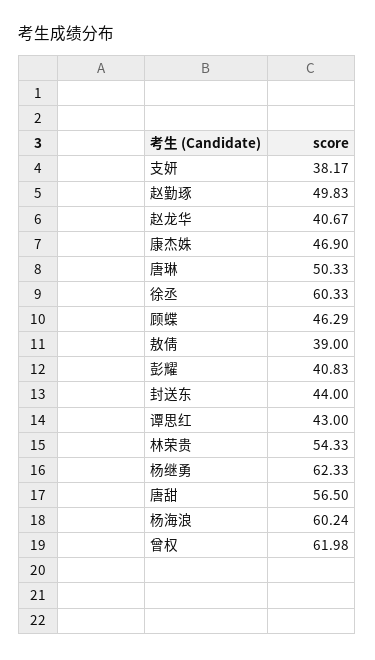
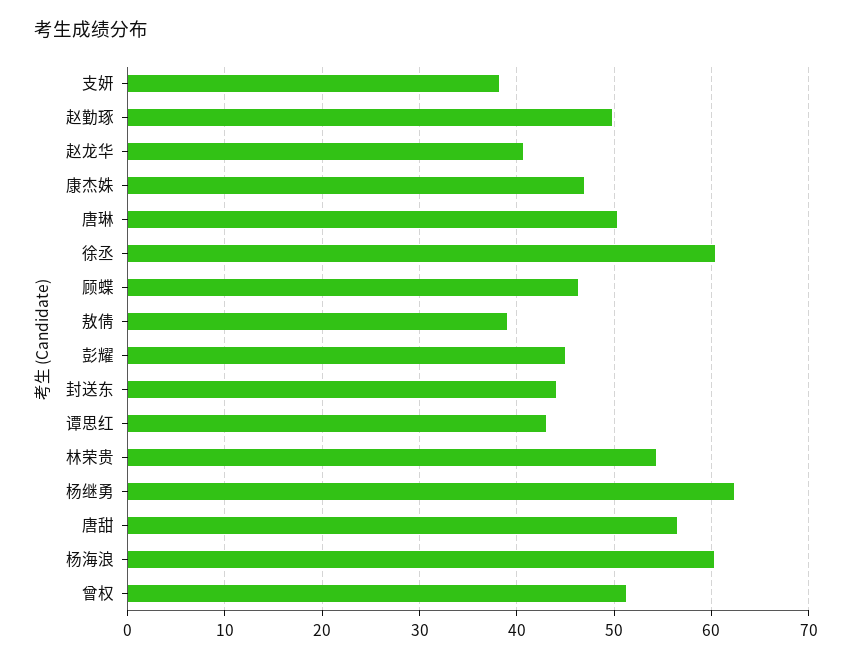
  {
    "支妍": 38.17,
    "赵勤琢": 49.83,
    "赵龙华": 40.67,
    "康杰姝": 46.9,
    "唐琳": 50.33,
    "徐丞": 60.33,
    "顾蝶": 46.29,
    "敖倩": 39,
-   "彭耀": 40.83,
+   "彭耀": 45,
    "封送东": 44,
    "谭思红": 43,
    "林荣贵": 54.33,
    "杨继勇": 62.33,
    "唐甜": 56.5,
    "杨海浪": 60.24,
-   "曾权": 61.98
+   "曾权": 51
  }

